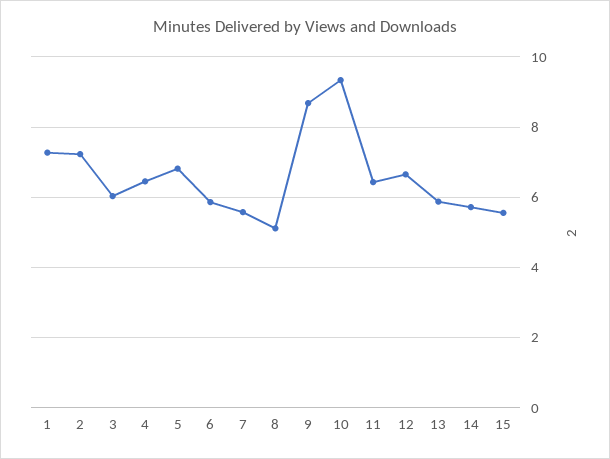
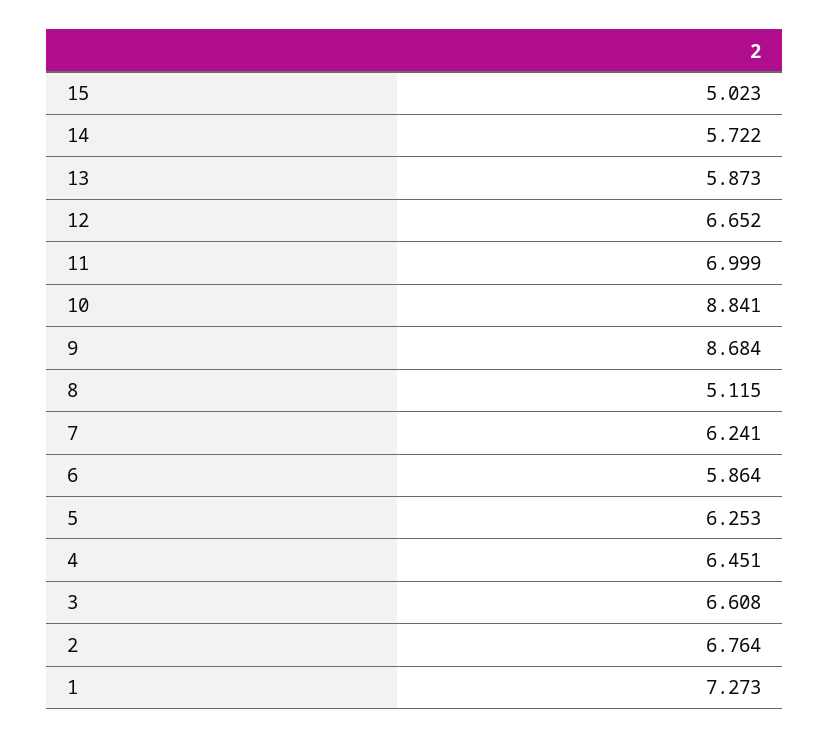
  {
    "1": 7.273,
-   "2": 7.2,
+   "2": 6.764,
-   "3": 6,
+   "3": 6.608,
    "4": 6.451,
-   "5": 6.8,
+   "5": 6.253,
    "6": 5.864,
-   "7": 5.6,
+   "7": 6.241,
    "8": 5.115,
    "9": 8.684,
-   "10": 9.4,
+   "10": 8.841,
-   "11": 6.4,
+   "11": 6.999,
    "12": 6.652,
    "13": 5.873,
    "14": 5.722,
-   "15": 5.6
+   "15": 5.023
  }

